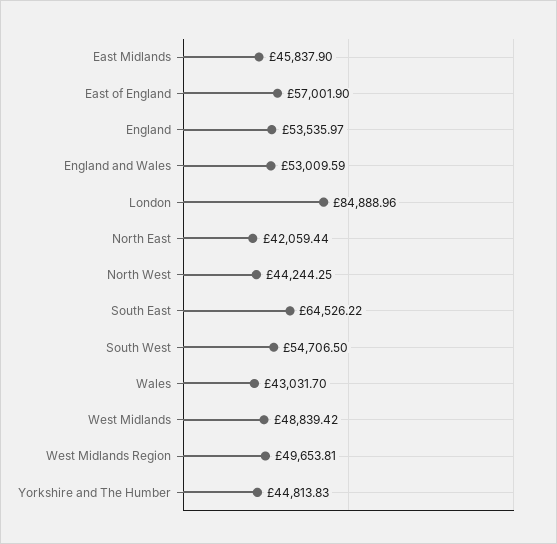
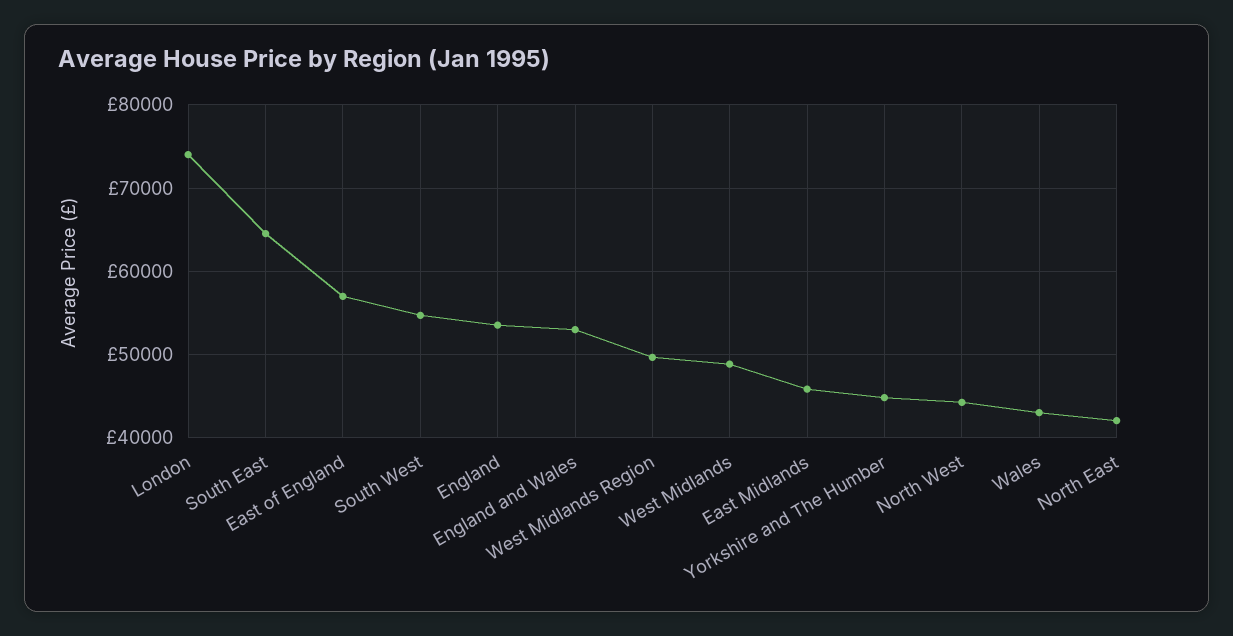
  {
    "East Midlands": 45837.9,
    "East of England": 57001.9,
    "England": 53535.97,
    "England and Wales": 53009.59,
-   "London": 84888.96,
+   "London": 74000,
    "North East": 42059.44,
    "North West": 44244.25,
    "South East": 64526.22,
    "South West": 54706.5,
    "Wales": 43031.7,
    "West Midlands": 48839.42,
    "West Midlands Region": 49653.81,
    "Yorkshire and The Humber": 44813.83
  }

